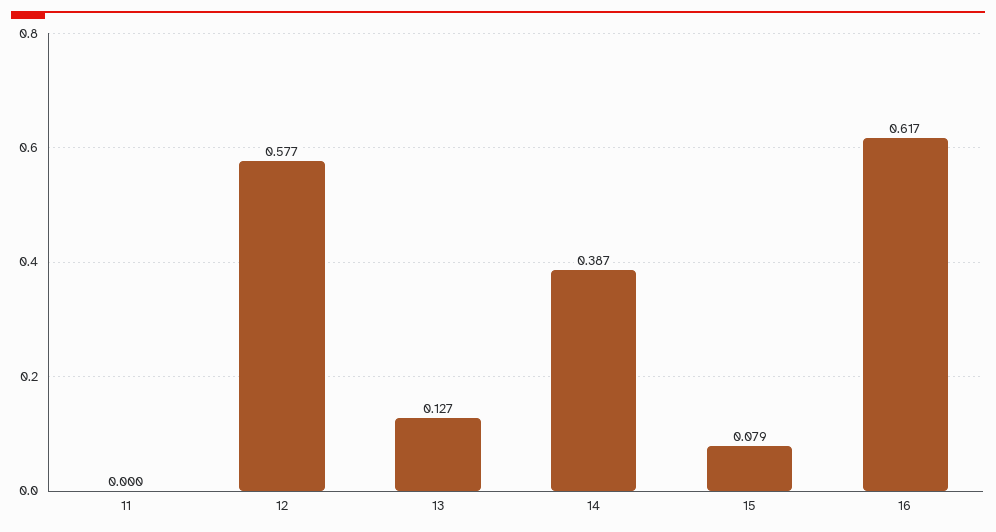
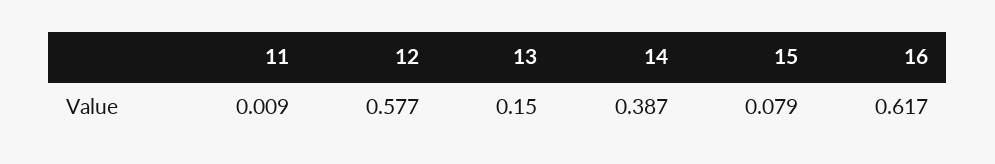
  {
-   "11": 0,
+   "11": 0.009,
    "12": 0.577,
-   "13": 0.127,
+   "13": 0.15,
    "14": 0.387,
    "15": 0.079,
    "16": 0.617
  }

